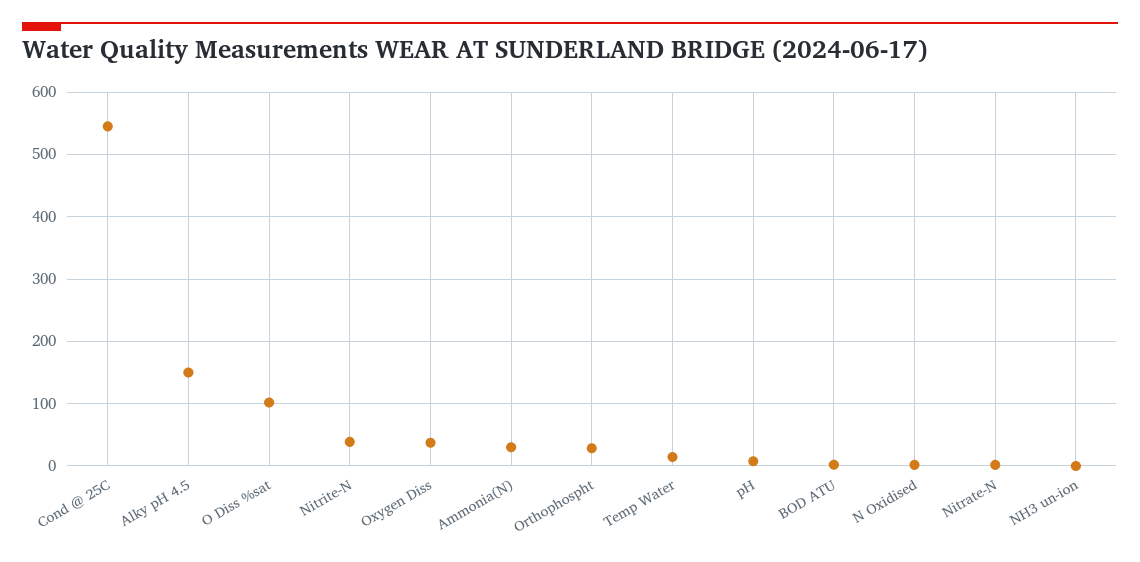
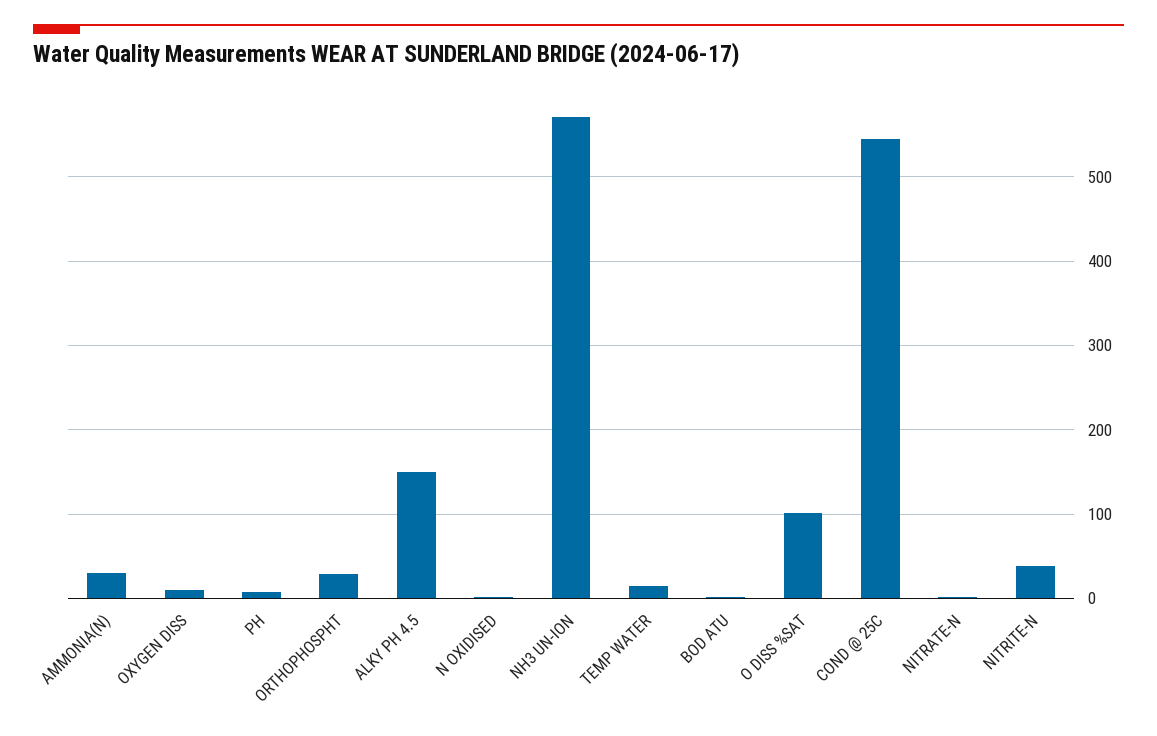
  {
    "Cond @ 25C": 550,
    "Alky pH 4.5": 150,
    "O Diss %sat": 100,
    "Nitrite-N": 40,
-   "Oxygen Diss": 40,
+   "Oxygen Diss": 10,
    "Ammonia(N)": 30,
    "Orthophospht": 30,
    "Temp Water": 10,
    "pH": 10,
    "BOD ATU": 0,
    "N Oxidised": 0,
    "Nitrate-N": 0,
-   "NH3 un-ion": 0
+   "NH3 un-ion": 570
  }

